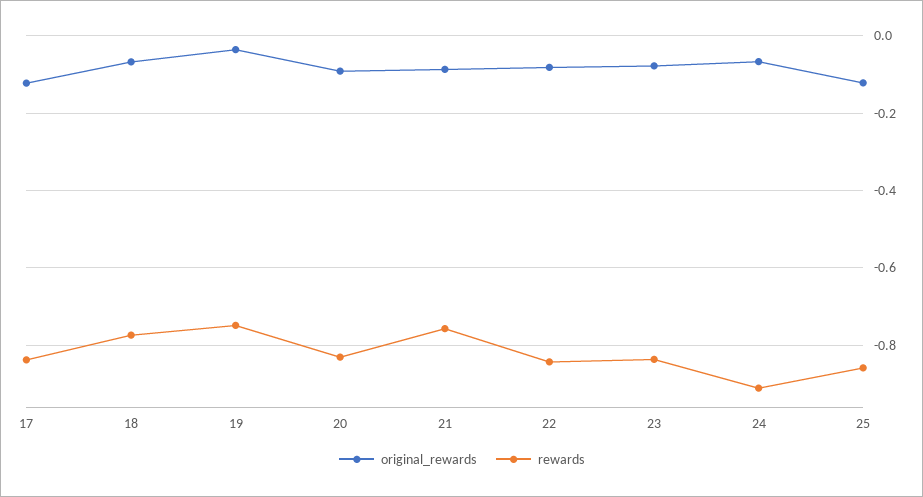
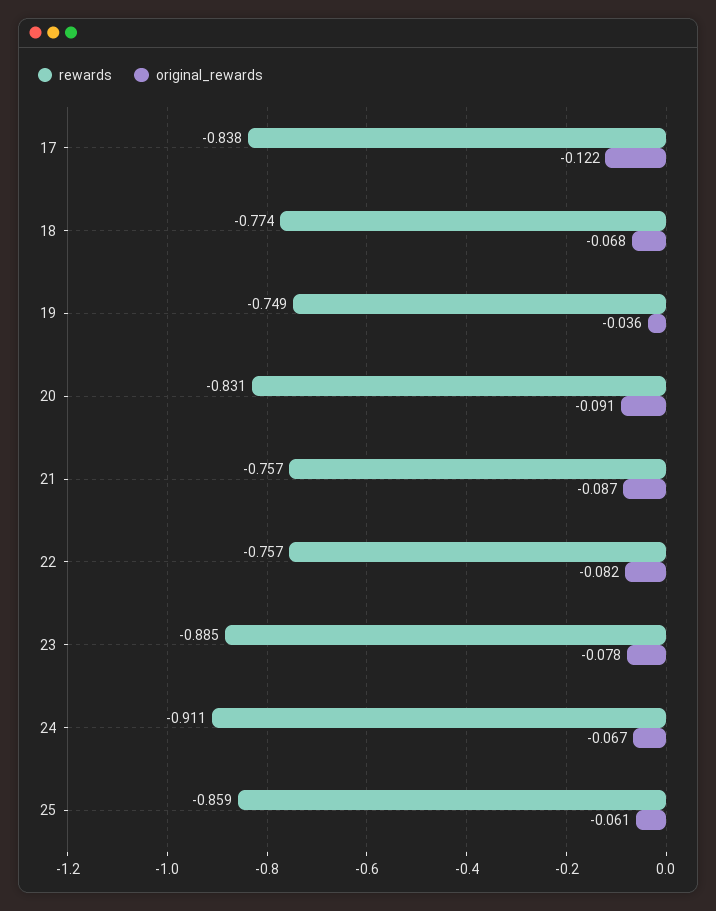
  {
    "original_rewards": {
      "17": -0.122,
      "18": -0.068,
      "19": -0.036,
      "20": -0.091,
      "21": -0.087,
      "22": -0.082,
      "23": -0.078,
      "24": -0.067,
-     "25": -0.12
+     "25": -0.061
    },
    "rewards": {
      "17": -0.838,
      "18": -0.774,
      "19": -0.749,
      "20": -0.831,
      "21": -0.757,
-     "22": -0.84,
+     "22": -0.757,
-     "23": -0.84,
+     "23": -0.885,
      "24": -0.911,
      "25": -0.859
    }
  }

